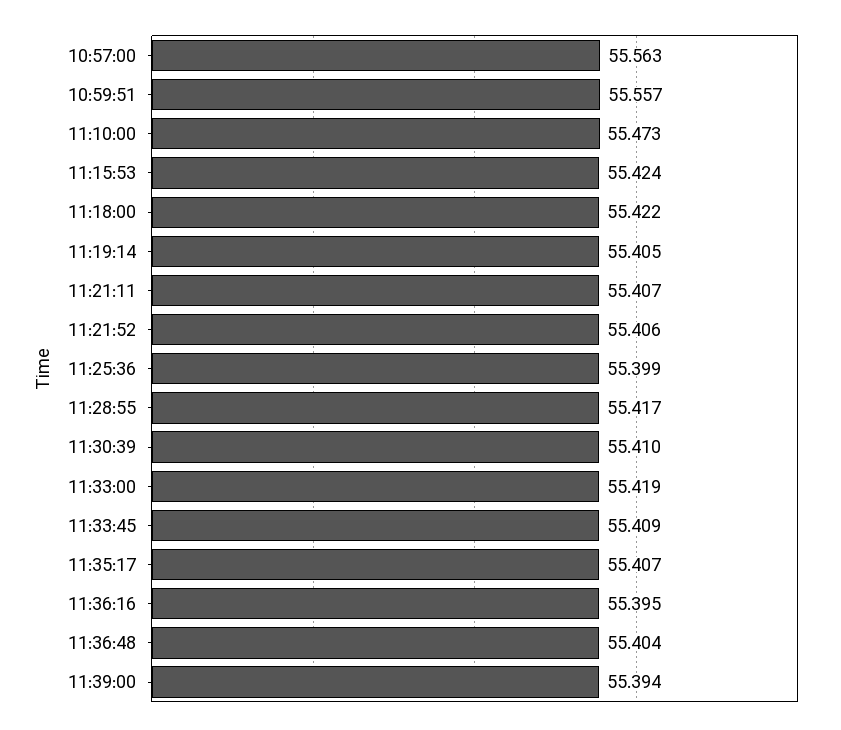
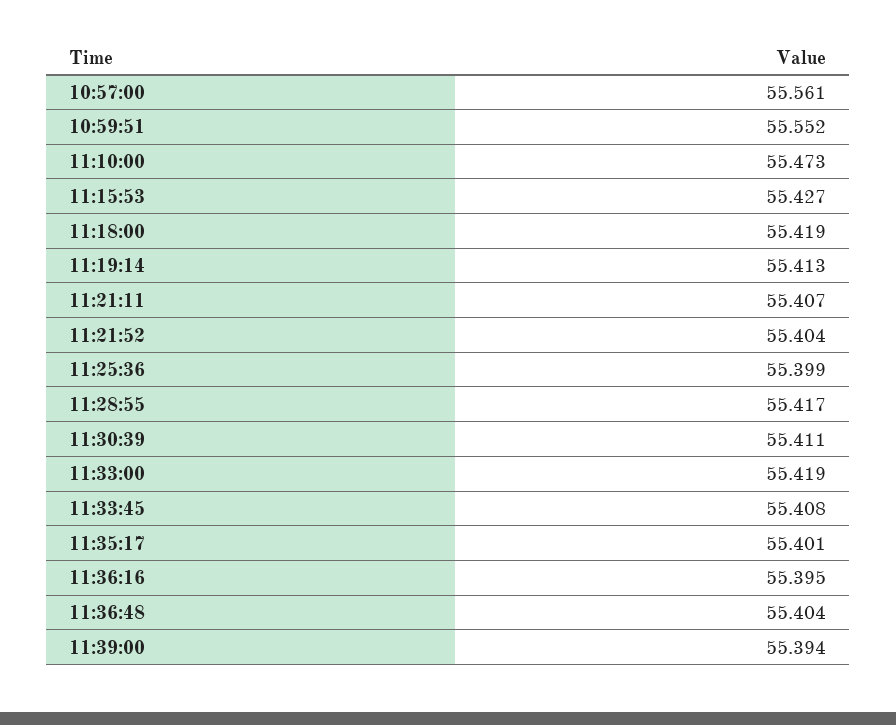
  {
-   "10:57:00": 55.563,
+   "10:57:00": 55.561,
-   "10:59:51": 55.557,
+   "10:59:51": 55.552,
    "11:10:00": 55.473,
-   "11:15:53": 55.424,
+   "11:15:53": 55.427,
-   "11:18:00": 55.422,
+   "11:18:00": 55.419,
-   "11:19:14": 55.405,
+   "11:19:14": 55.413,
    "11:21:11": 55.407,
-   "11:21:52": 55.406,
+   "11:21:52": 55.404,
    "11:25:36": 55.399,
    "11:28:55": 55.417,
-   "11:30:39": 55.41,
+   "11:30:39": 55.411,
    "11:33:00": 55.419,
-   "11:33:45": 55.409,
+   "11:33:45": 55.408,
-   "11:35:17": 55.407,
+   "11:35:17": 55.401,
    "11:36:16": 55.395,
    "11:36:48": 55.404,
    "11:39:00": 55.394
  }

